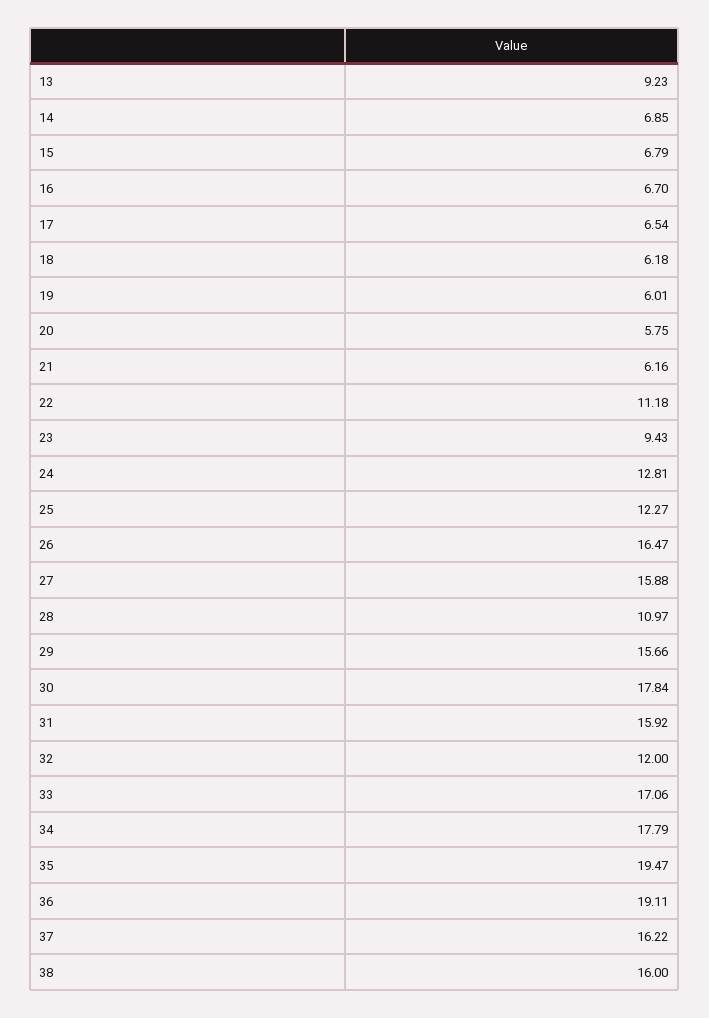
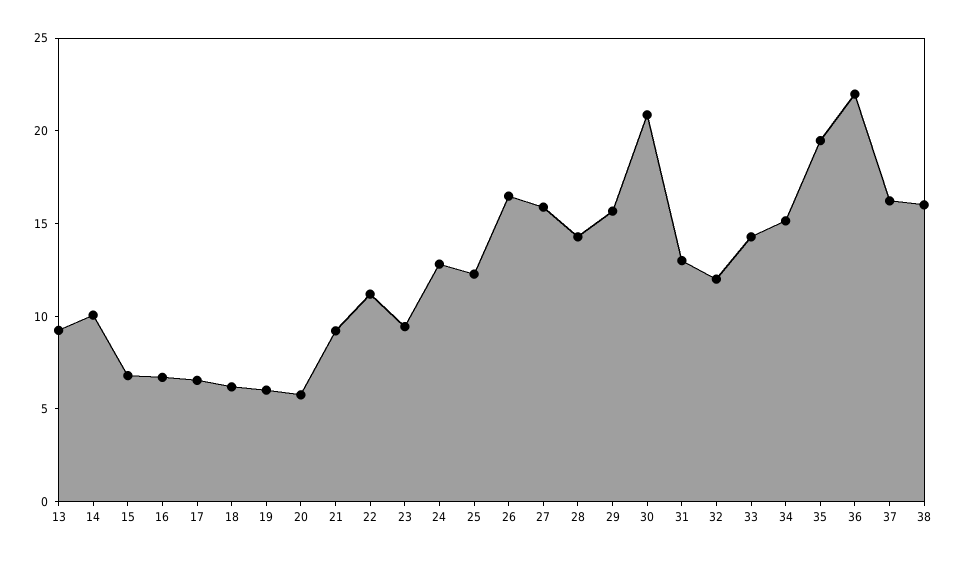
  {
    "13": 9.23,
-   "14": 6.85,
+   "14": 10,
    "15": 6.79,
    "16": 6.7,
    "17": 6.54,
    "18": 6.18,
    "19": 6.01,
    "20": 5.75,
-   "21": 6.16,
+   "21": 9,
    "22": 11.18,
    "23": 9.43,
    "24": 12.81,
    "25": 12.27,
    "26": 16.47,
    "27": 15.88,
-   "28": 10.97,
+   "28": 14,
    "29": 15.66,
-   "30": 17.84,
+   "30": 21,
-   "31": 15.92,
+   "31": 13,
    "32": 12,
-   "33": 17.06,
+   "33": 14,
-   "34": 17.79,
+   "34": 15,
    "35": 19.47,
-   "36": 19.11,
+   "36": 22,
    "37": 16.22,
    "38": 16
  }

